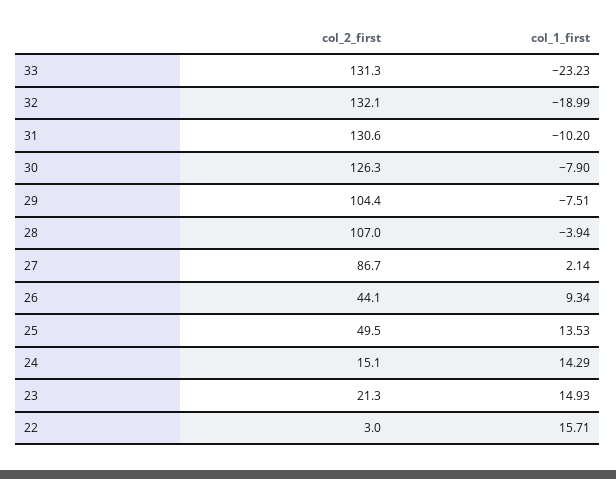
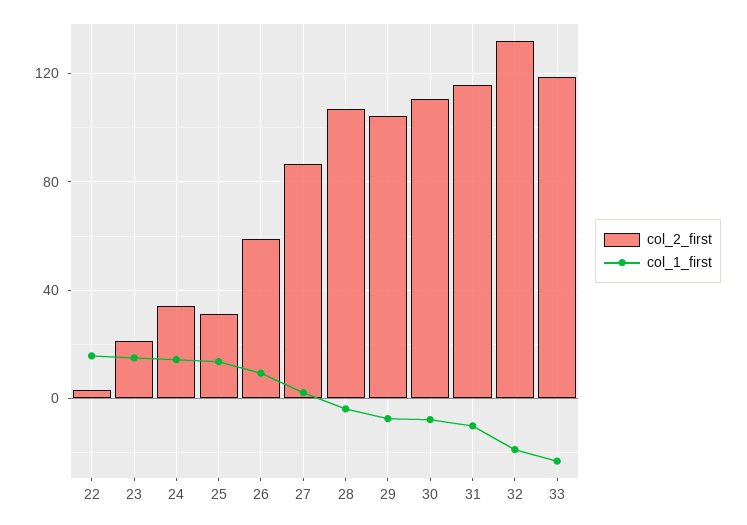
  {
    "col_2_first": {
-     "33": 131.3,
+     "33": 120,
      "32": 132.1,
-     "31": 130.6,
+     "31": 115,
-     "30": 126.3,
+     "30": 110,
      "29": 104.4,
      "28": 107,
      "27": 86.7,
-     "26": 44.1,
+     "26": 60,
-     "25": 49.5,
+     "25": 30,
-     "24": 15.1,
+     "24": 35,
      "23": 21.3,
      "22": 3
    },
    "col_1_first": {
      "33": -23.23,
      "32": -18.99,
      "31": -10.2,
      "30": -7.9,
      "29": -7.51,
      "28": -3.94,
      "27": 2.14,
      "26": 9.34,
      "25": 13.53,
      "24": 14.29,
      "23": 14.93,
      "22": 15.71
    }
  }

